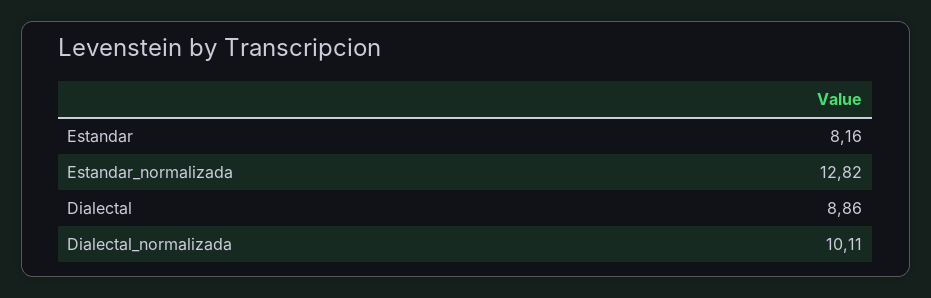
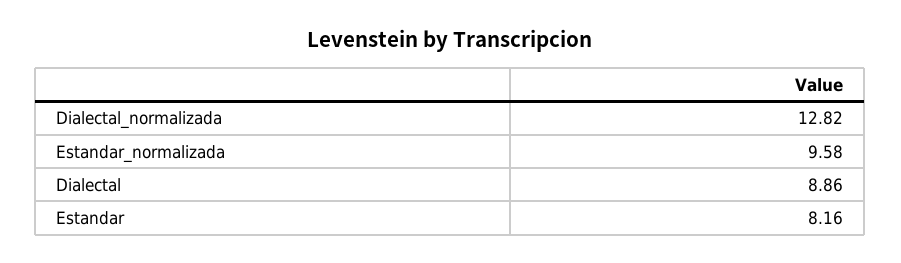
  {
    "Estandar": 8.16,
-   "Estandar_normalizada": 12.82,
+   "Estandar_normalizada": 9.58,
    "Dialectal": 8.86,
-   "Dialectal_normalizada": 10.11
+   "Dialectal_normalizada": 12.82
  }

